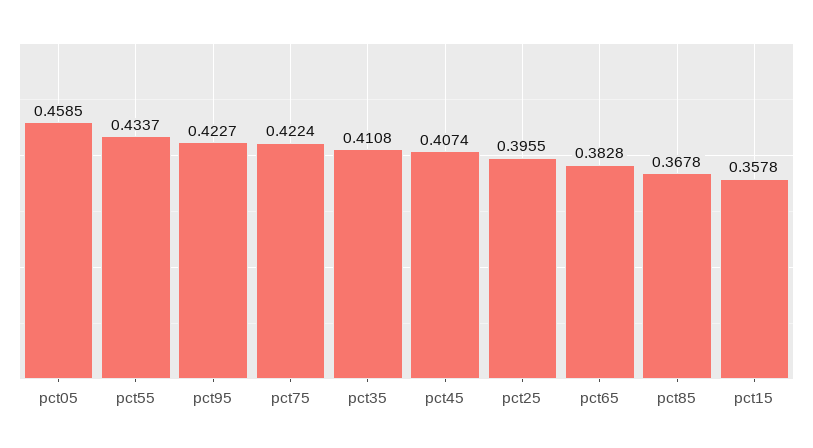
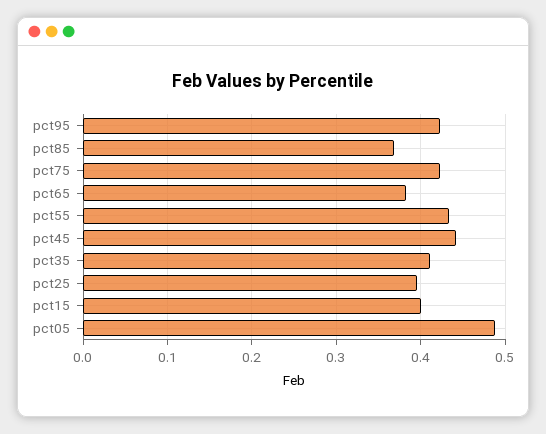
  {
-   "pct05": 0.4585,
+   "pct05": 0.49,
    "pct55": 0.4337,
    "pct95": 0.4227,
    "pct75": 0.4224,
    "pct35": 0.4108,
-   "pct45": 0.4074,
+   "pct45": 0.44,
    "pct25": 0.3955,
    "pct65": 0.3828,
    "pct85": 0.3678,
-   "pct15": 0.3578
+   "pct15": 0.4
  }

